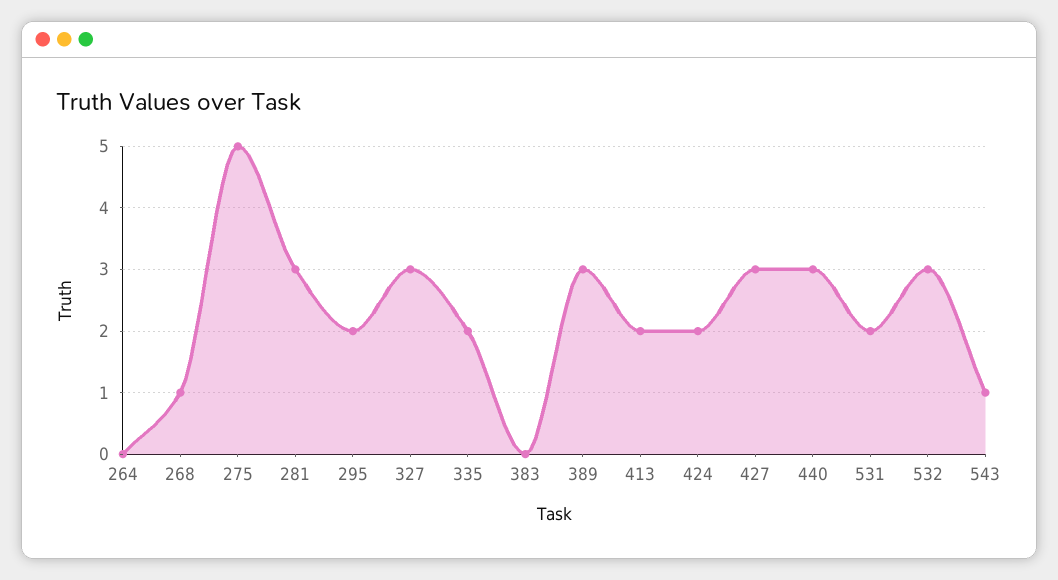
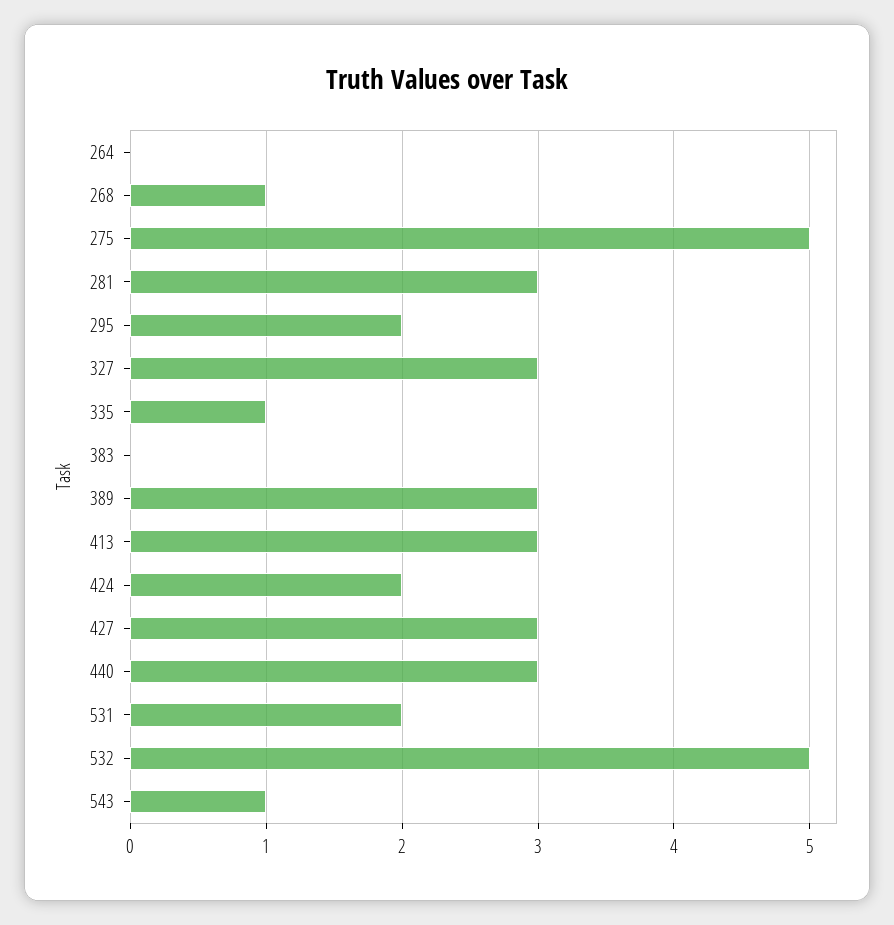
  {
    "264": 0,
    "268": 1,
    "275": 5,
    "281": 3,
    "295": 2,
    "327": 3,
-   "335": 2,
+   "335": 1,
    "383": 0,
    "389": 3,
-   "413": 2,
+   "413": 3,
    "424": 2,
    "427": 3,
    "440": 3,
    "531": 2,
-   "532": 3,
+   "532": 5,
    "543": 1
  }

